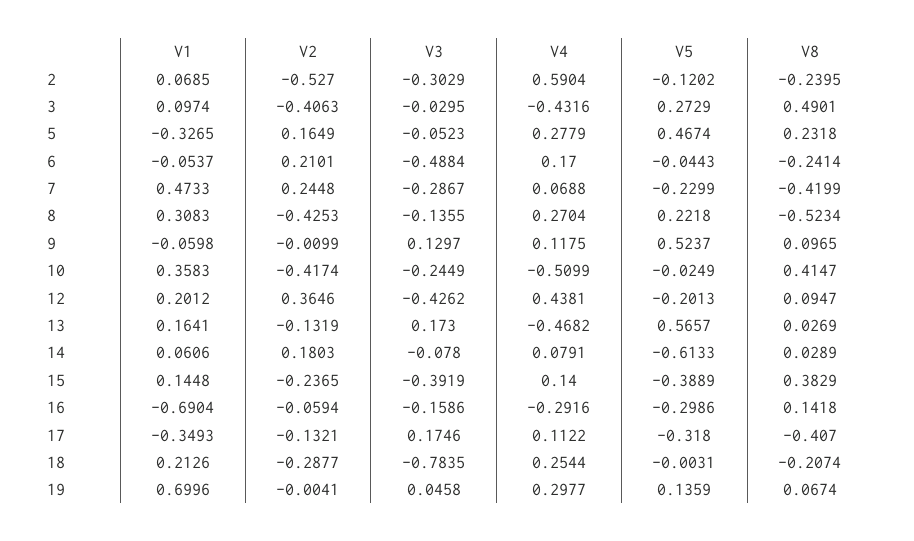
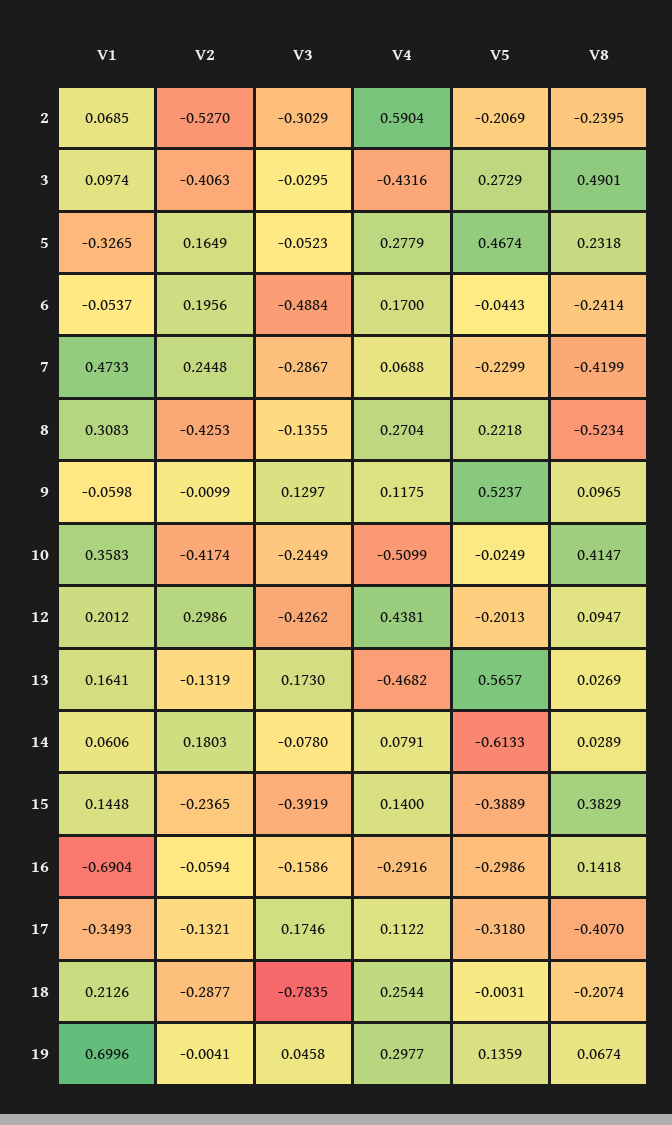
  {
    "V1": {
      "2": 0.0685,
      "3": 0.0974,
      "5": -0.3265,
      "6": -0.0537,
      "7": 0.4733,
      "8": 0.3083,
      "9": -0.0598,
      "10": 0.3583,
      "12": 0.2012,
      "13": 0.1641,
      "14": 0.0606,
      "15": 0.1448,
      "16": -0.6904,
      "17": -0.3493,
      "18": 0.2126,
      "19": 0.6996
    },
    "V2": {
      "2": -0.527,
      "3": -0.4063,
      "5": 0.1649,
-     "6": 0.2101,
+     "6": 0.1956,
      "7": 0.2448,
      "8": -0.4253,
      "9": -0.0099,
      "10": -0.4174,
-     "12": 0.3646,
+     "12": 0.2986,
      "13": -0.1319,
      "14": 0.1803,
      "15": -0.2365,
      "16": -0.0594,
      "17": -0.1321,
      "18": -0.2877,
      "19": -0.0041
    },
    "V3": {
      "2": -0.3029,
      "3": -0.0295,
      "5": -0.0523,
      "6": -0.4884,
      "7": -0.2867,
      "8": -0.1355,
      "9": 0.1297,
      "10": -0.2449,
      "12": -0.4262,
      "13": 0.173,
      "14": -0.078,
      "15": -0.3919,
      "16": -0.1586,
      "17": 0.1746,
      "18": -0.7835,
      "19": 0.0458
    },
    "V4": {
      "2": 0.5904,
      "3": -0.4316,
      "5": 0.2779,
      "6": 0.17,
      "7": 0.0688,
      "8": 0.2704,
      "9": 0.1175,
      "10": -0.5099,
      "12": 0.4381,
      "13": -0.4682,
      "14": 0.0791,
      "15": 0.14,
      "16": -0.2916,
      "17": 0.1122,
      "18": 0.2544,
      "19": 0.2977
    },
    "V5": {
-     "2": -0.1202,
+     "2": -0.2069,
      "3": 0.2729,
      "5": 0.4674,
      "6": -0.0443,
      "7": -0.2299,
      "8": 0.2218,
      "9": 0.5237,
      "10": -0.0249,
      "12": -0.2013,
      "13": 0.5657,
      "14": -0.6133,
      "15": -0.3889,
      "16": -0.2986,
      "17": -0.318,
      "18": -0.0031,
      "19": 0.1359
    },
    "V8": {
      "2": -0.2395,
      "3": 0.4901,
      "5": 0.2318,
      "6": -0.2414,
      "7": -0.4199,
      "8": -0.5234,
      "9": 0.0965,
      "10": 0.4147,
      "12": 0.0947,
      "13": 0.0269,
      "14": 0.0289,
      "15": 0.3829,
      "16": 0.1418,
      "17": -0.407,
      "18": -0.2074,
      "19": 0.0674
    }
  }

